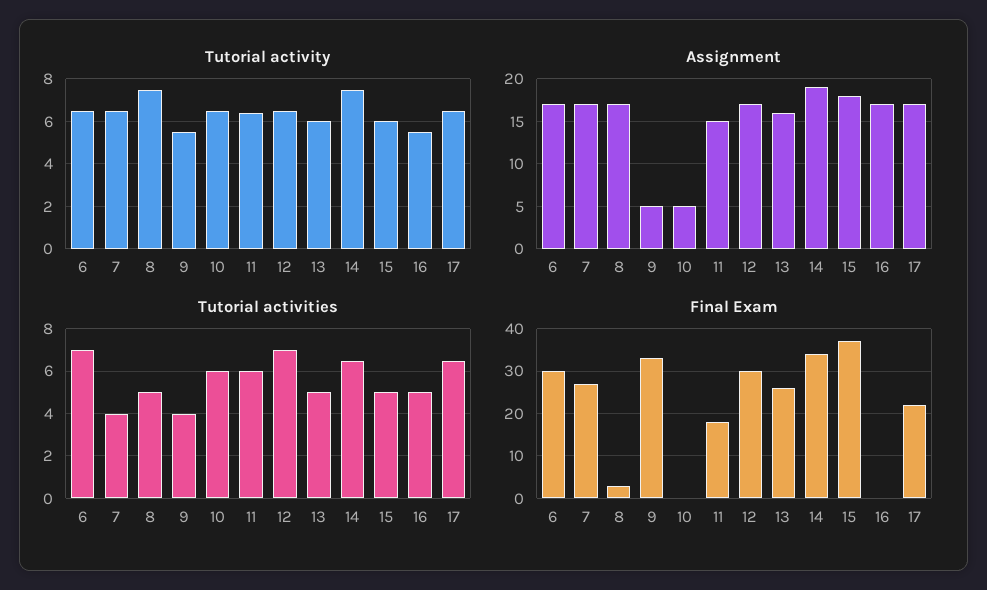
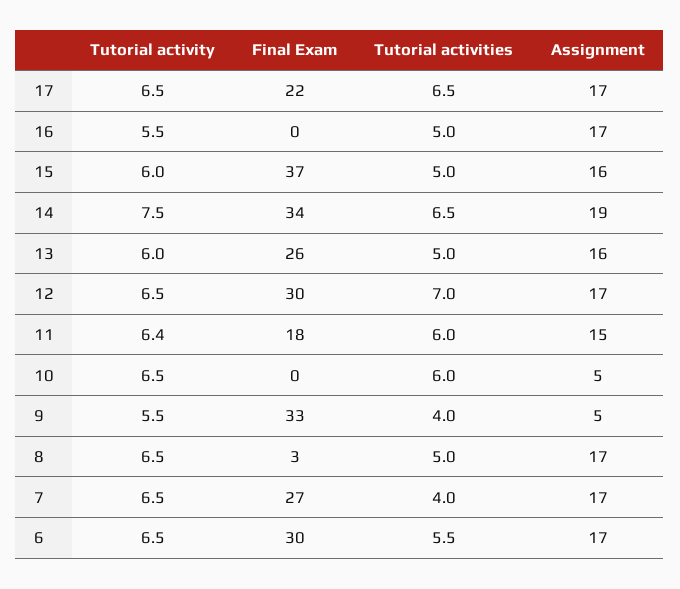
  {
    "Tutorial activity": {
      "6": 6.5,
      "7": 6.5,
-     "8": 7.5,
+     "8": 6.5,
      "9": 5.5,
      "10": 6.5,
      "11": 6.4,
      "12": 6.5,
      "13": 6,
      "14": 7.5,
      "15": 6,
      "16": 5.5,
      "17": 6.5
    },
    "Assignment": {
      "6": 17,
      "7": 17,
      "8": 17,
      "9": 5,
      "10": 5,
      "11": 15,
      "12": 17,
      "13": 16,
      "14": 19,
-     "15": 18,
+     "15": 16,
      "16": 17,
      "17": 17
    },
    "Tutorial activities": {
-     "6": 7,
+     "6": 5.5,
      "7": 4,
      "8": 5,
      "9": 4,
      "10": 6,
      "11": 6,
      "12": 7,
      "13": 5,
      "14": 6.5,
      "15": 5,
      "16": 5,
      "17": 6.5
    },
    "Final Exam": {
      "6": 30,
      "7": 27,
      "8": 3,
      "9": 33,
      "10": 0,
      "11": 18,
      "12": 30,
      "13": 26,
      "14": 34,
      "15": 37,
      "16": 0,
      "17": 22
    }
  }

